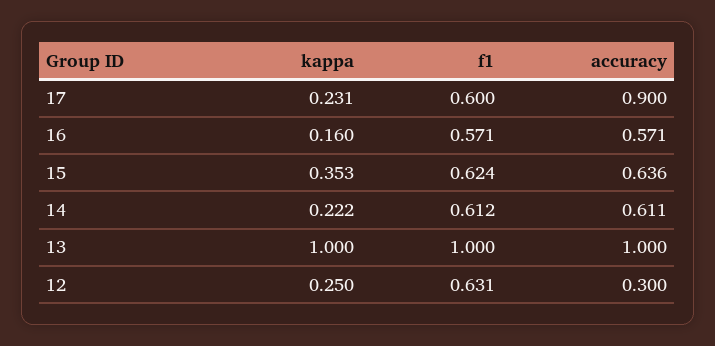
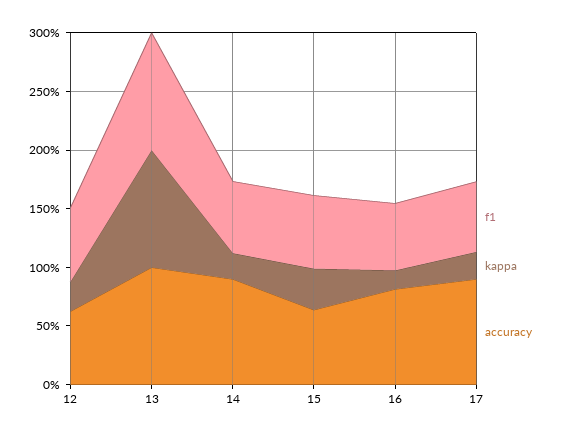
  {
    "kappa": {
      "17": 0.231,
      "16": 0.16,
      "15": 0.353,
      "14": 0.222,
      "13": 1,
      "12": 0.25
    },
    "f1": {
      "17": 0.6,
      "16": 0.571,
      "15": 0.624,
      "14": 0.612,
      "13": 1,
      "12": 0.631
    },
    "accuracy": {
      "17": 0.9,
-     "16": 0.571,
+     "16": 0.8,
      "15": 0.636,
-     "14": 0.611,
+     "14": 0.9,
      "13": 1,
-     "12": 0.3
+     "12": 0.6
    }
  }

